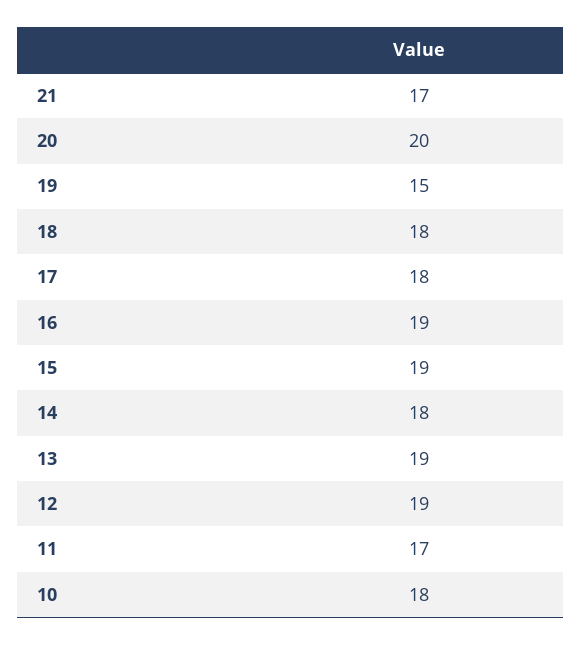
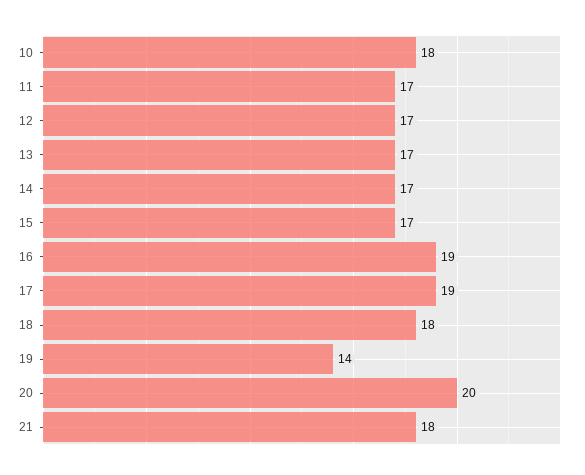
  {
-   "21": 17,
+   "21": 18,
    "20": 20,
-   "19": 15,
+   "19": 14,
    "18": 18,
-   "17": 18,
+   "17": 19,
    "16": 19,
-   "15": 19,
+   "15": 17,
-   "14": 18,
+   "14": 17,
-   "13": 19,
+   "13": 17,
-   "12": 19,
+   "12": 17,
    "11": 17,
    "10": 18
  }

